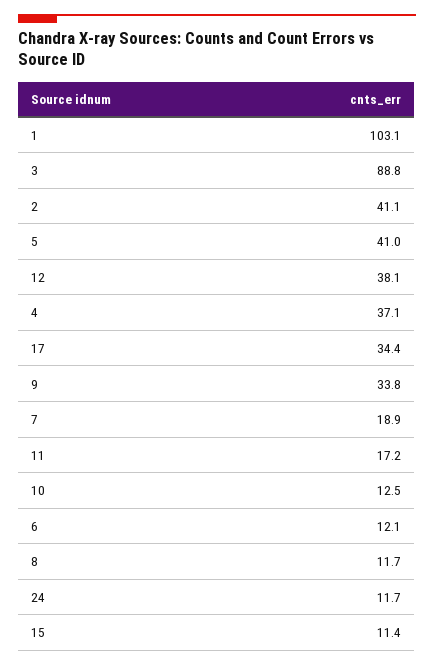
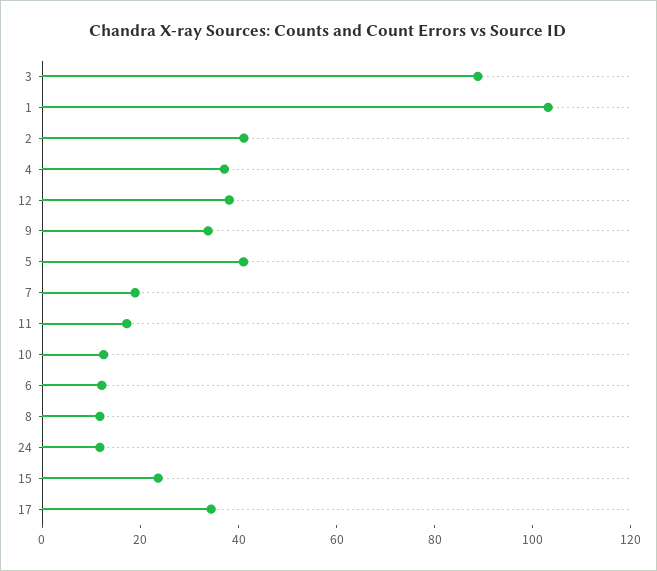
  {
    "1": 103.1,
    "3": 88.8,
    "2": 41.1,
    "5": 41,
    "12": 38.1,
    "4": 37.1,
    "17": 34.4,
    "9": 33.8,
    "7": 18.9,
    "11": 17.2,
    "10": 12.5,
    "6": 12.1,
    "8": 11.7,
    "24": 11.7,
-   "15": 11.4
+   "15": 25
  }

